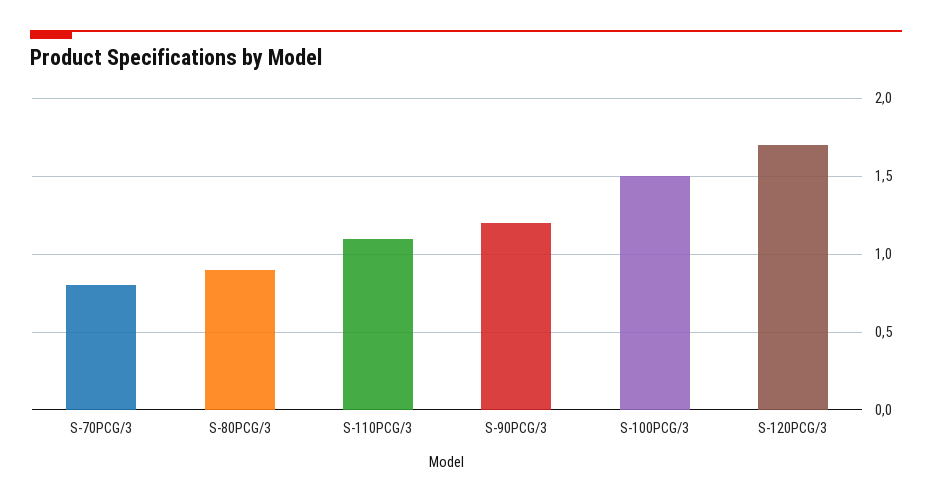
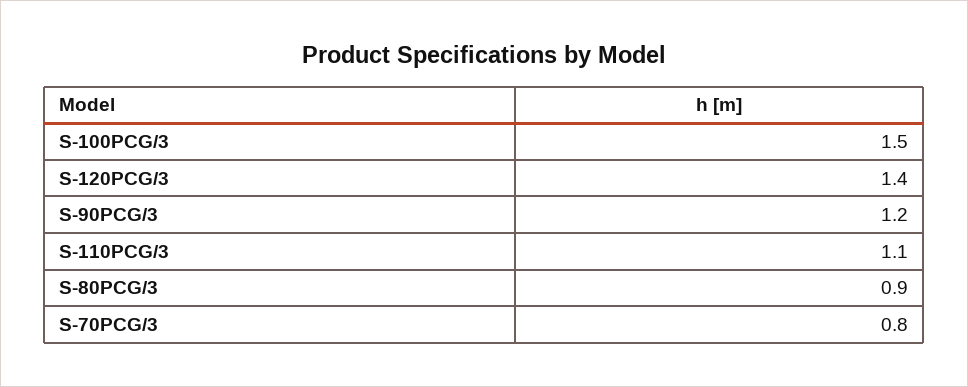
  {
    "S-70PCG/3": 0.8,
    "S-80PCG/3": 0.9,
    "S-110PCG/3": 1.1,
    "S-90PCG/3": 1.2,
    "S-100PCG/3": 1.5,
-   "S-120PCG/3": 1.7
+   "S-120PCG/3": 1.4
  }

